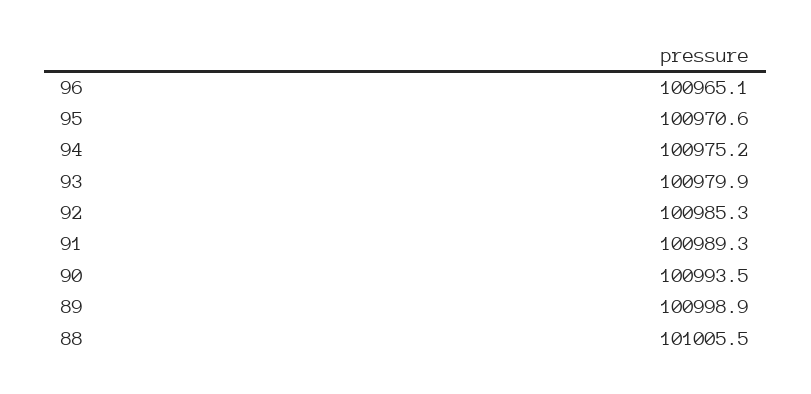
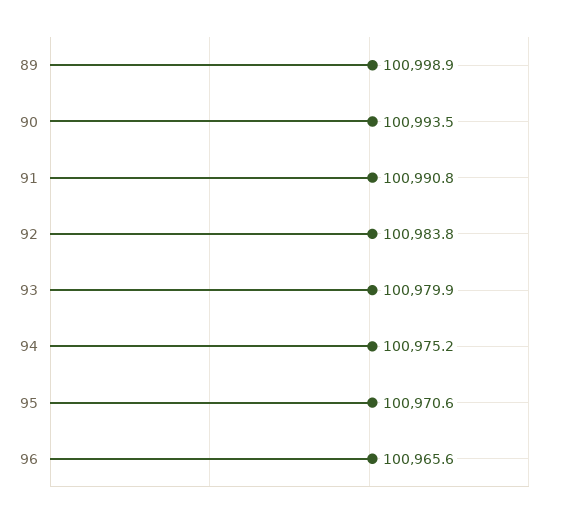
  {
-   "96": 100965.1,
+   "96": 100965.6,
    "95": 100970.6,
    "94": 100975.2,
    "93": 100979.9,
-   "92": 100985.3,
+   "92": 100983.8,
-   "91": 100989.3,
+   "91": 100990.8,
    "90": 100993.5,
-   "89": 100998.9,
+   "89": 100998.9
-   "88": 101005.5
  }

